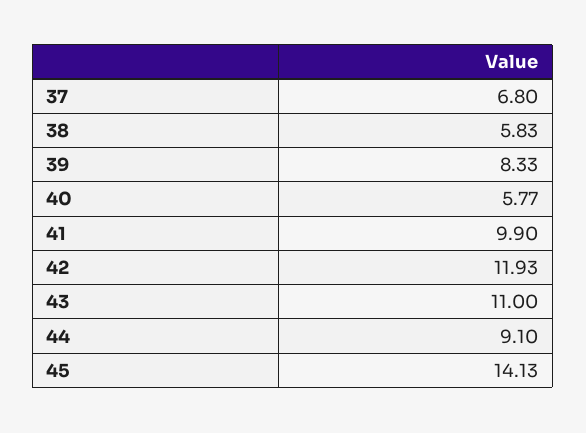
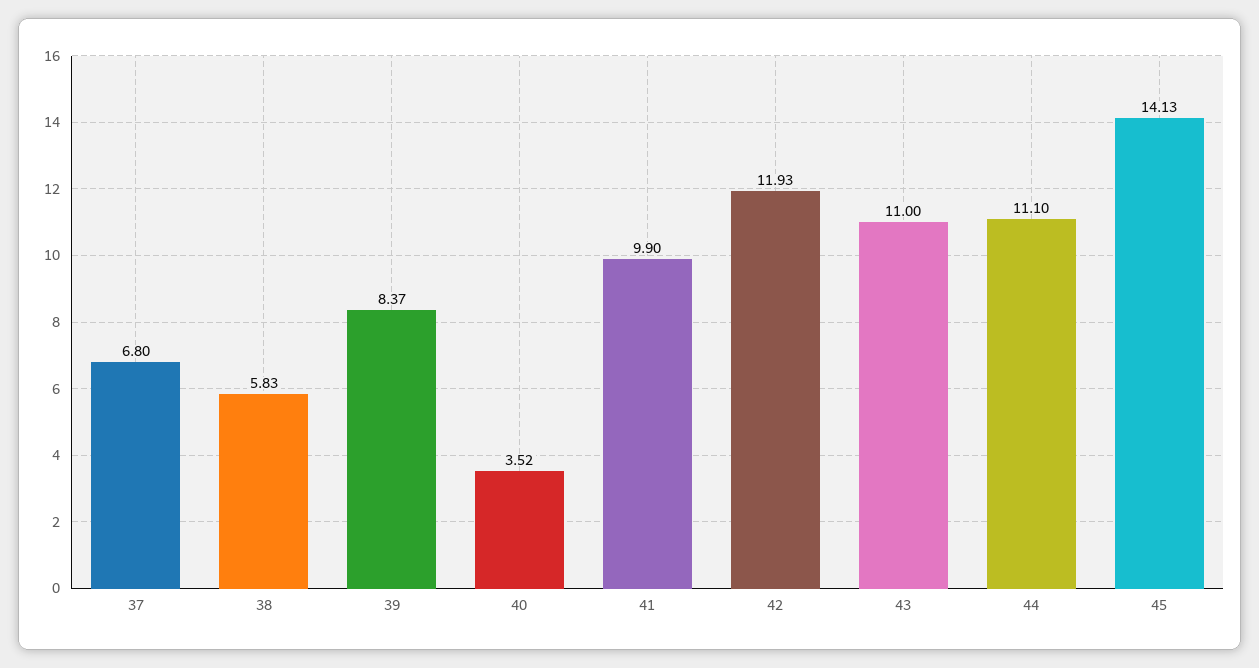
  {
    "37": 6.8,
    "38": 5.83,
-   "39": 8.33,
+   "39": 8.37,
-   "40": 5.77,
+   "40": 3.52,
    "41": 9.9,
    "42": 11.93,
    "43": 11,
-   "44": 9.1,
+   "44": 11.1,
    "45": 14.13
  }

